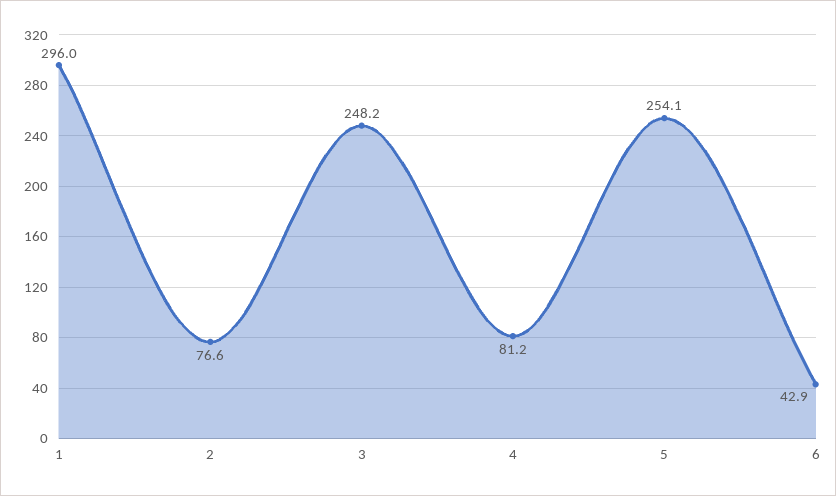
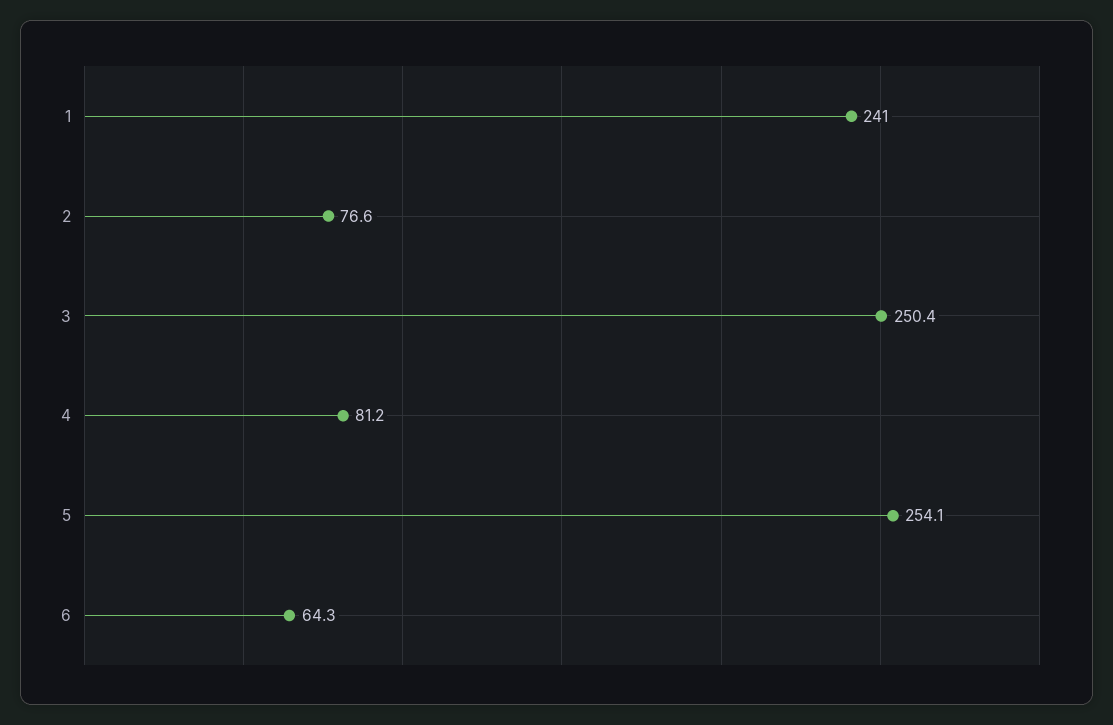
  {
-   "1": 296,
+   "1": 241,
    "2": 76.6,
-   "3": 248.2,
+   "3": 250.4,
    "4": 81.2,
    "5": 254.1,
-   "6": 42.9
+   "6": 64.3
  }

